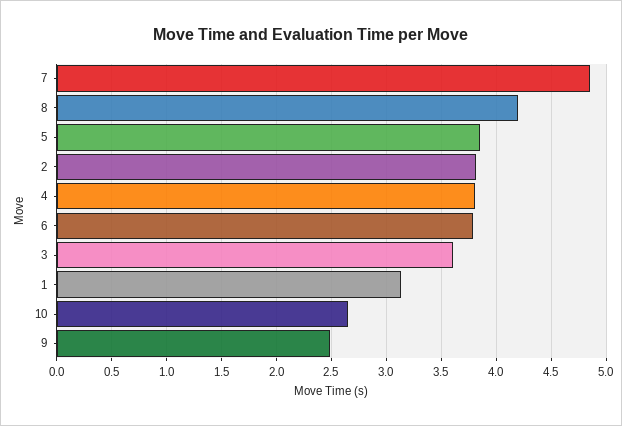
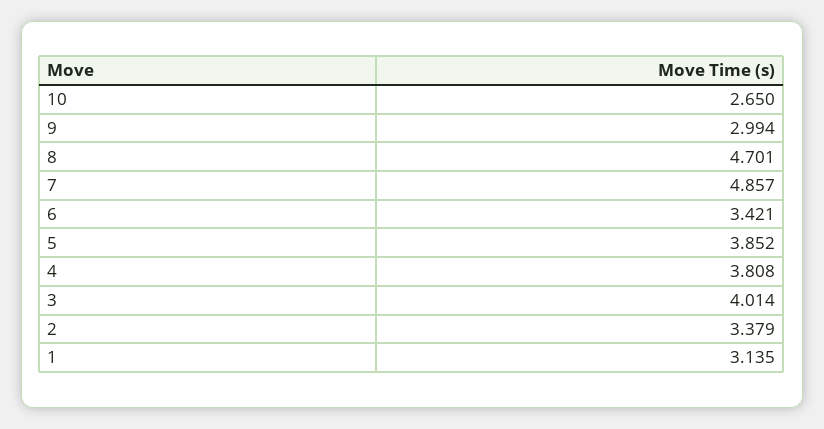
  {
    "7": 4.857,
-   "8": 4.2,
+   "8": 4.701,
    "5": 3.852,
-   "2": 3.8,
+   "2": 3.379,
    "4": 3.808,
-   "6": 3.8,
+   "6": 3.421,
-   "3": 3.6,
+   "3": 4.014,
    "1": 3.135,
    "10": 2.65,
-   "9": 2.5
+   "9": 2.994
  }

